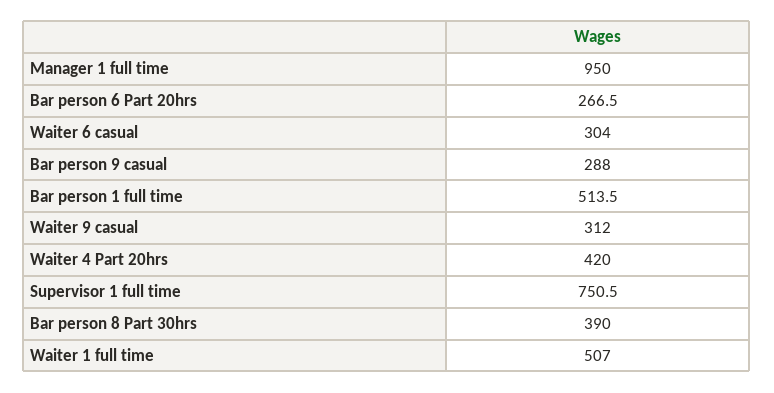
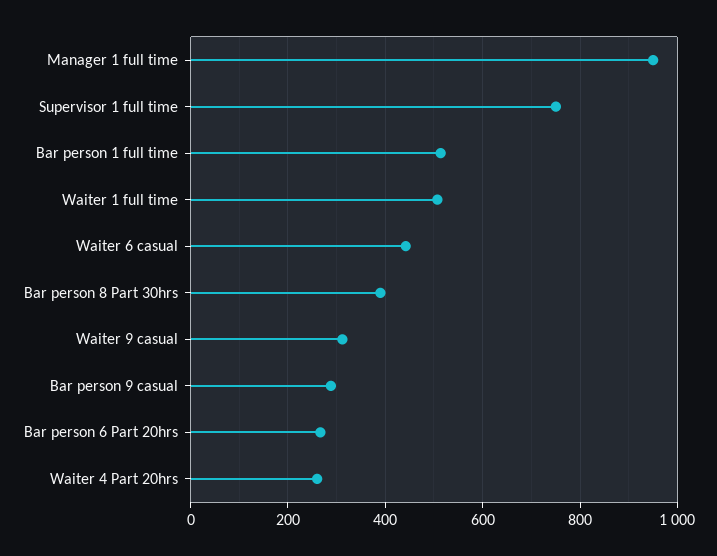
  {
    "Manager 1 full time": 950,
    "Bar person 6 Part 20hrs": 266.5,
-   "Waiter 6 casual": 304,
+   "Waiter 6 casual": 440,
    "Bar person 9 casual": 288,
    "Bar person 1 full time": 513.5,
    "Waiter 9 casual": 312,
-   "Waiter 4 Part 20hrs": 420,
+   "Waiter 4 Part 20hrs": 260,
    "Supervisor 1 full time": 750.5,
    "Bar person 8 Part 30hrs": 390,
    "Waiter 1 full time": 507
  }

